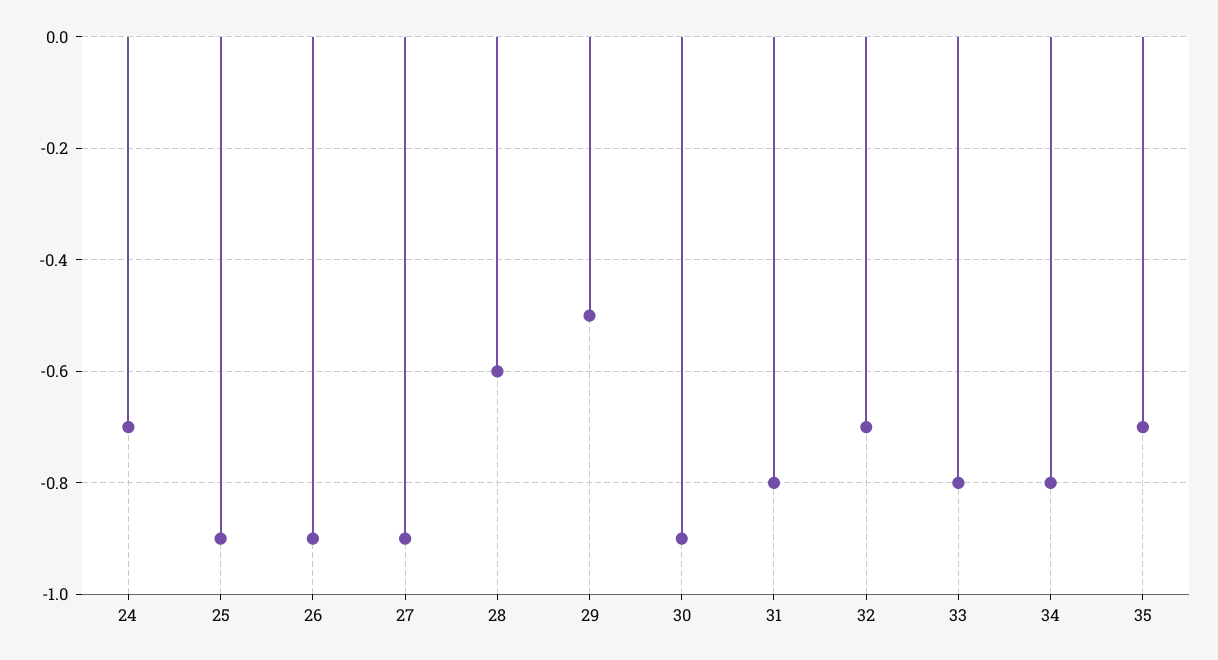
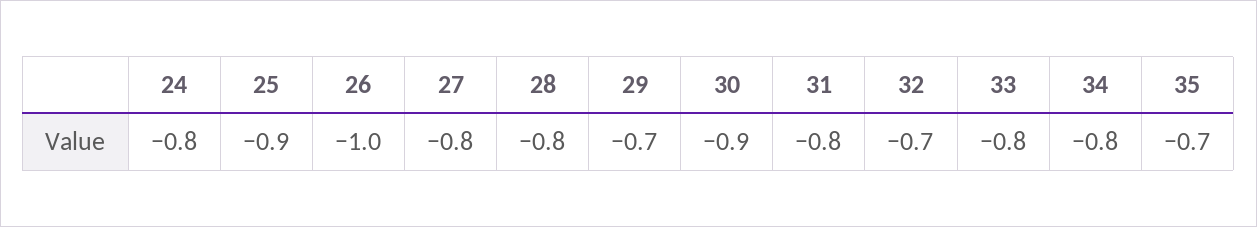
  {
-   "24": -0.7,
+   "24": -0.8,
    "25": -0.9,
-   "26": -0.9,
+   "26": -1,
-   "27": -0.9,
+   "27": -0.8,
-   "28": -0.6,
+   "28": -0.8,
-   "29": -0.5,
+   "29": -0.7,
    "30": -0.9,
    "31": -0.8,
    "32": -0.7,
    "33": -0.8,
    "34": -0.8,
    "35": -0.7
  }

